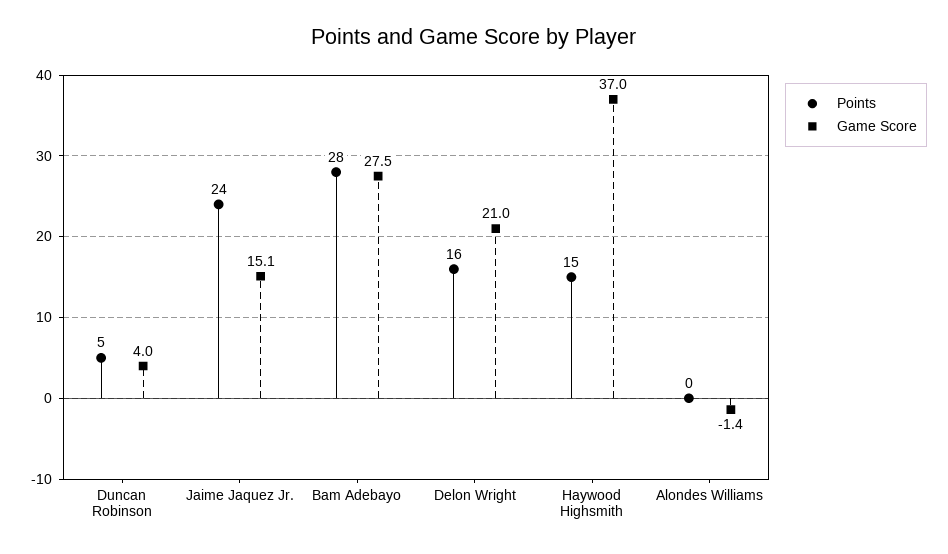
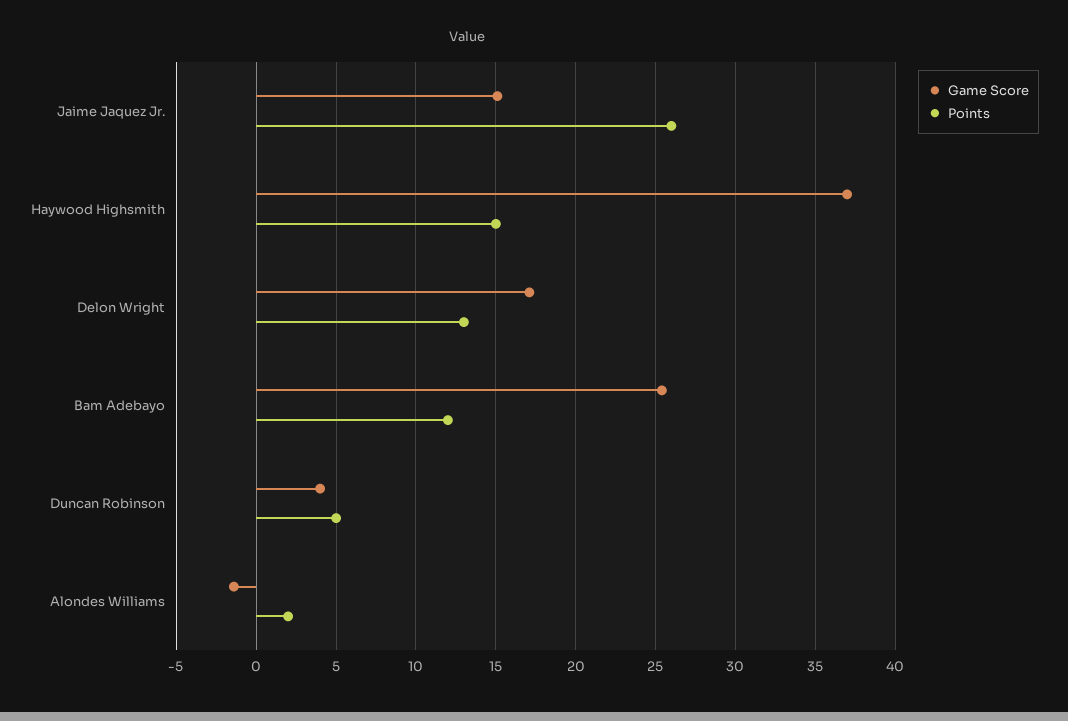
  {
    "Points": {
      "Duncan Robinson": 5,
-     "Jaime Jaquez Jr.": 24,
+     "Jaime Jaquez Jr.": 26,
-     "Bam Adebayo": 28,
+     "Bam Adebayo": 12,
-     "Delon Wright": 16,
+     "Delon Wright": 13,
      "Haywood Highsmith": 15,
-     "Alondes Williams": 0
+     "Alondes Williams": 2
    },
    "Game Score": {
      "Duncan Robinson": 4,
      "Jaime Jaquez Jr.": 15.1,
-     "Bam Adebayo": 27.5,
+     "Bam Adebayo": 25.5,
-     "Delon Wright": 21,
+     "Delon Wright": 17,
      "Haywood Highsmith": 37,
      "Alondes Williams": -1.4
    }
  }

